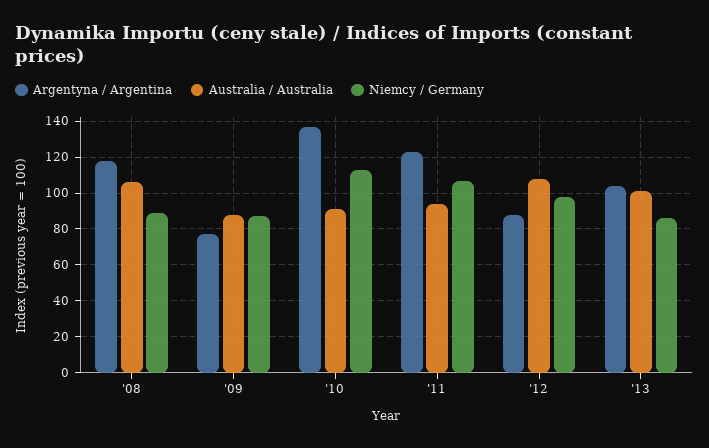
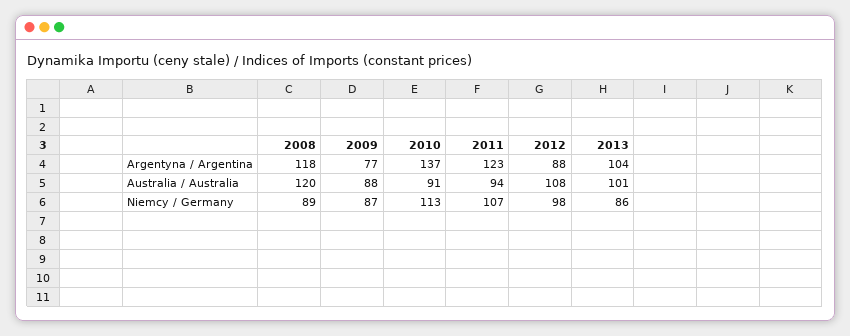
  {
    "Argentyna / Argentina": {
      "'08": 118,
      "'09": 77,
      "'10": 137,
      "'11": 123,
      "'12": 88,
      "'13": 104
    },
    "Australia / Australia": {
-     "'08": 105,
+     "'08": 120,
      "'09": 88,
      "'10": 91,
      "'11": 94,
      "'12": 108,
      "'13": 101
    },
    "Niemcy / Germany": {
      "'08": 89,
      "'09": 87,
      "'10": 113,
      "'11": 107,
      "'12": 98,
      "'13": 86
    }
  }

